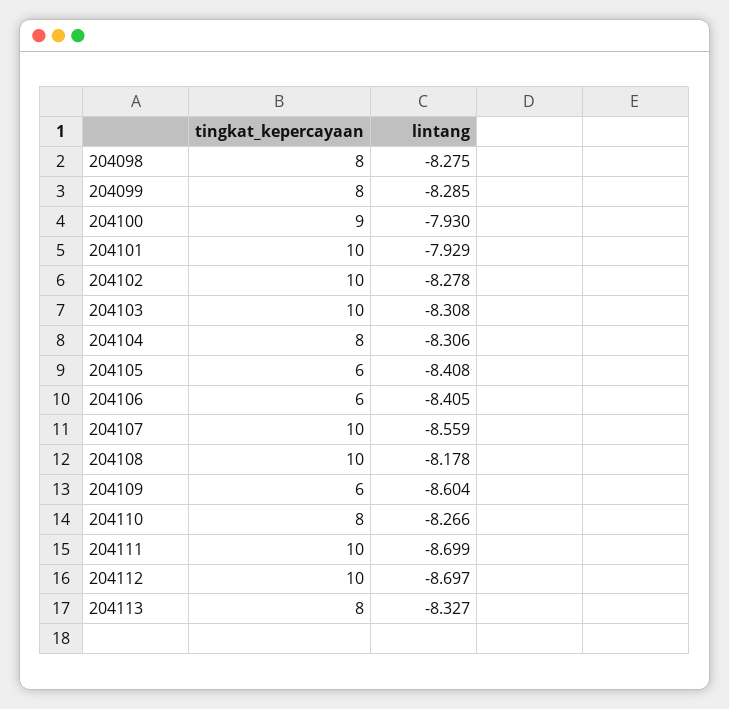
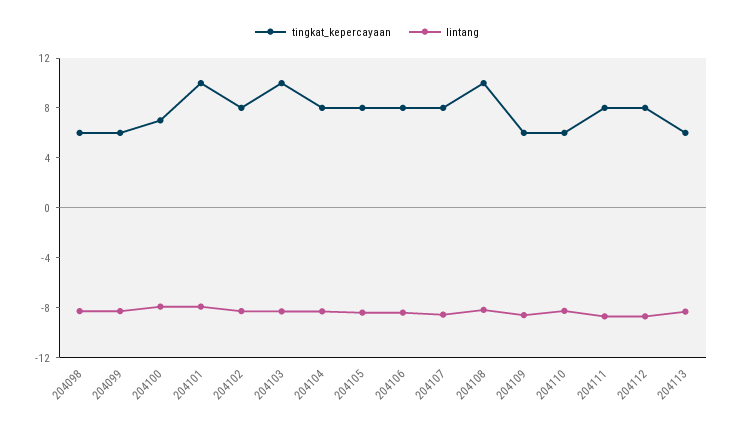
  {
    "tingkat_kepercayaan": {
-     "204098": 8,
+     "204098": 6,
-     "204099": 8,
+     "204099": 6,
-     "204100": 9,
+     "204100": 7,
      "204101": 10,
-     "204102": 10,
+     "204102": 8,
      "204103": 10,
      "204104": 8,
-     "204105": 6,
+     "204105": 8,
-     "204106": 6,
+     "204106": 8,
-     "204107": 10,
+     "204107": 8,
      "204108": 10,
      "204109": 6,
-     "204110": 8,
+     "204110": 6,
-     "204111": 10,
+     "204111": 8,
-     "204112": 10,
+     "204112": 8,
-     "204113": 8
+     "204113": 6
    },
    "lintang": {
      "204098": -8.275,
      "204099": -8.285,
      "204100": -7.93,
      "204101": -7.929,
      "204102": -8.278,
      "204103": -8.308,
      "204104": -8.306,
      "204105": -8.408,
      "204106": -8.405,
      "204107": -8.559,
      "204108": -8.178,
      "204109": -8.604,
      "204110": -8.266,
      "204111": -8.699,
      "204112": -8.697,
      "204113": -8.327
    }
  }

